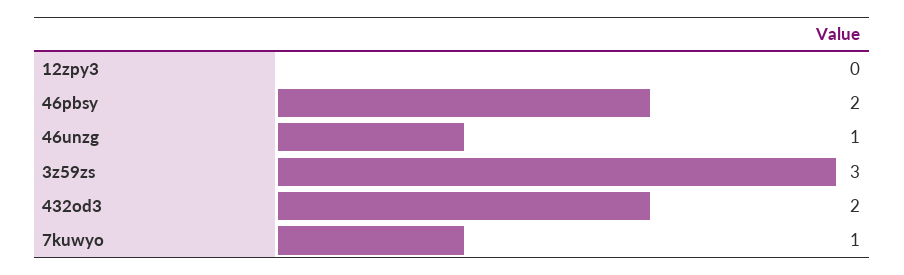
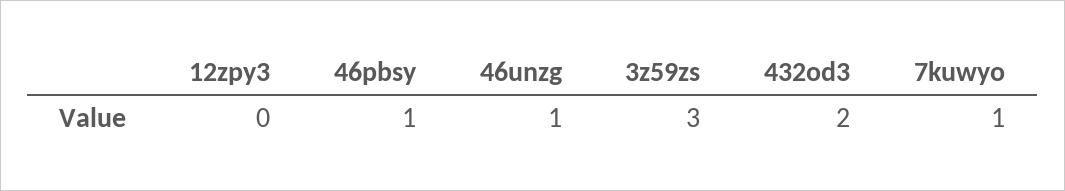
  {
    "12zpy3": 0,
-   "46pbsy": 2,
+   "46pbsy": 1,
    "46unzg": 1,
    "3z59zs": 3,
    "432od3": 2,
    "7kuwyo": 1
  }

